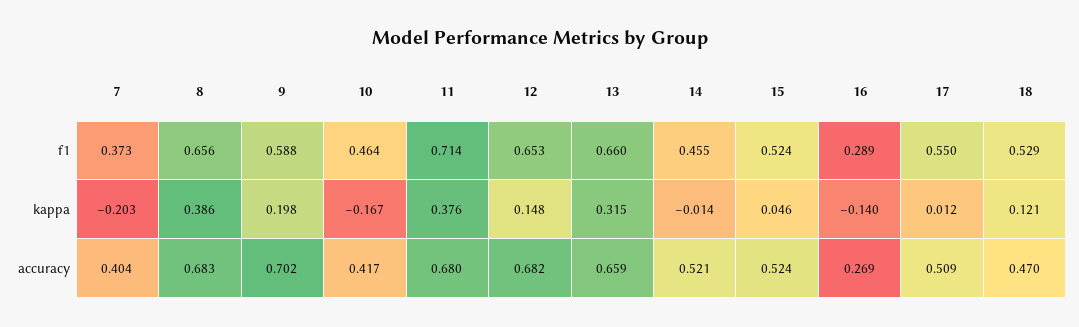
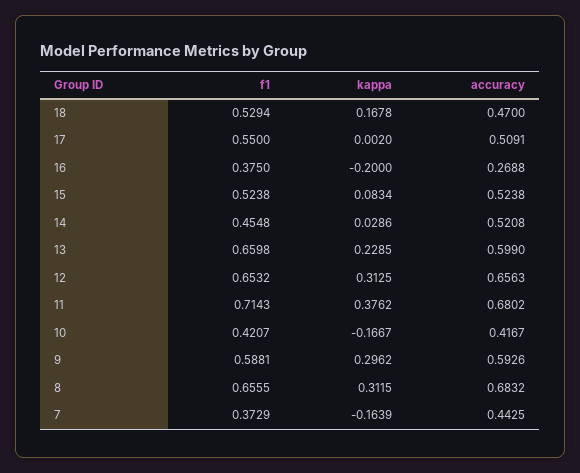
  {
    "7": {
      "f1": 0.3729,
-     "kappa": -0.203,
+     "kappa": -0.1639,
-     "accuracy": 0.404
+     "accuracy": 0.4425
    },
    "8": {
      "f1": 0.6555,
-     "kappa": 0.386,
+     "kappa": 0.3115,
      "accuracy": 0.6832
    },
    "9": {
      "f1": 0.5881,
-     "kappa": 0.198,
+     "kappa": 0.2962,
-     "accuracy": 0.702
+     "accuracy": 0.5926
    },
    "10": {
-     "f1": 0.464,
+     "f1": 0.4207,
      "kappa": -0.1667,
      "accuracy": 0.4167
    },
    "11": {
      "f1": 0.7143,
      "kappa": 0.3762,
      "accuracy": 0.6802
    },
    "12": {
      "f1": 0.6532,
-     "kappa": 0.148,
+     "kappa": 0.3125,
-     "accuracy": 0.682
+     "accuracy": 0.6563
    },
    "13": {
      "f1": 0.6598,
-     "kappa": 0.315,
+     "kappa": 0.2285,
-     "accuracy": 0.659
+     "accuracy": 0.599
    },
    "14": {
      "f1": 0.4548,
-     "kappa": -0.014,
+     "kappa": 0.0286,
      "accuracy": 0.5208
    },
    "15": {
      "f1": 0.5238,
-     "kappa": 0.046,
+     "kappa": 0.0834,
      "accuracy": 0.5238
    },
    "16": {
-     "f1": 0.289,
+     "f1": 0.375,
-     "kappa": -0.14,
+     "kappa": -0.2,
      "accuracy": 0.2688
    },
    "17": {
      "f1": 0.55,
-     "kappa": 0.012,
+     "kappa": 0.002,
      "accuracy": 0.5091
    },
    "18": {
      "f1": 0.5294,
-     "kappa": 0.121,
+     "kappa": 0.1678,
      "accuracy": 0.47
    }
  }

